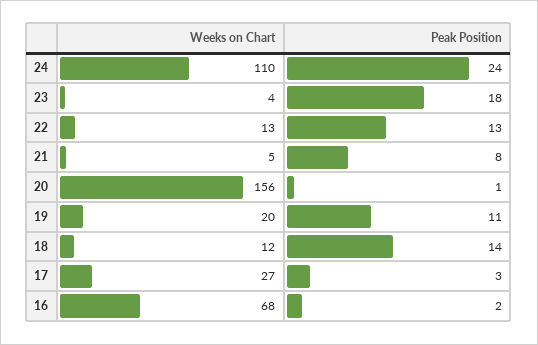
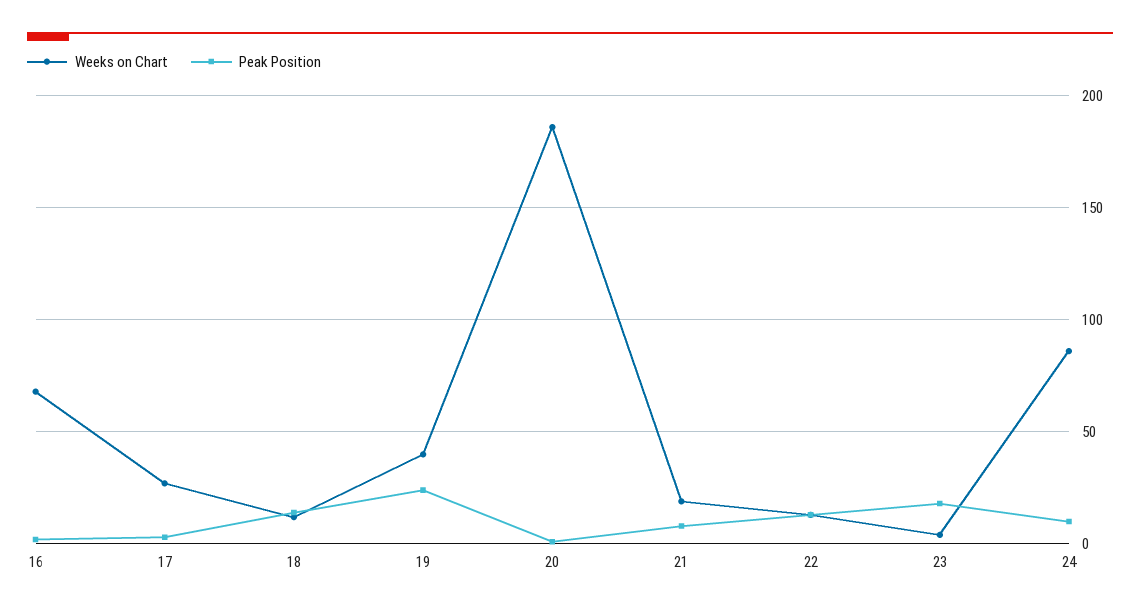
  {
    "Weeks on Chart": {
-     "24": 110,
+     "24": 85,
      "23": 4,
      "22": 13,
-     "21": 5,
+     "21": 20,
-     "20": 156,
+     "20": 185,
-     "19": 20,
+     "19": 40,
      "18": 12,
      "17": 27,
      "16": 68
    },
    "Peak Position": {
-     "24": 24,
+     "24": 10,
      "23": 18,
      "22": 13,
      "21": 8,
      "20": 1,
-     "19": 11,
+     "19": 25,
      "18": 14,
      "17": 3,
      "16": 2
    }
  }

